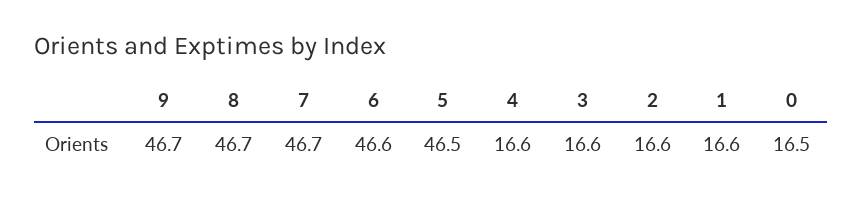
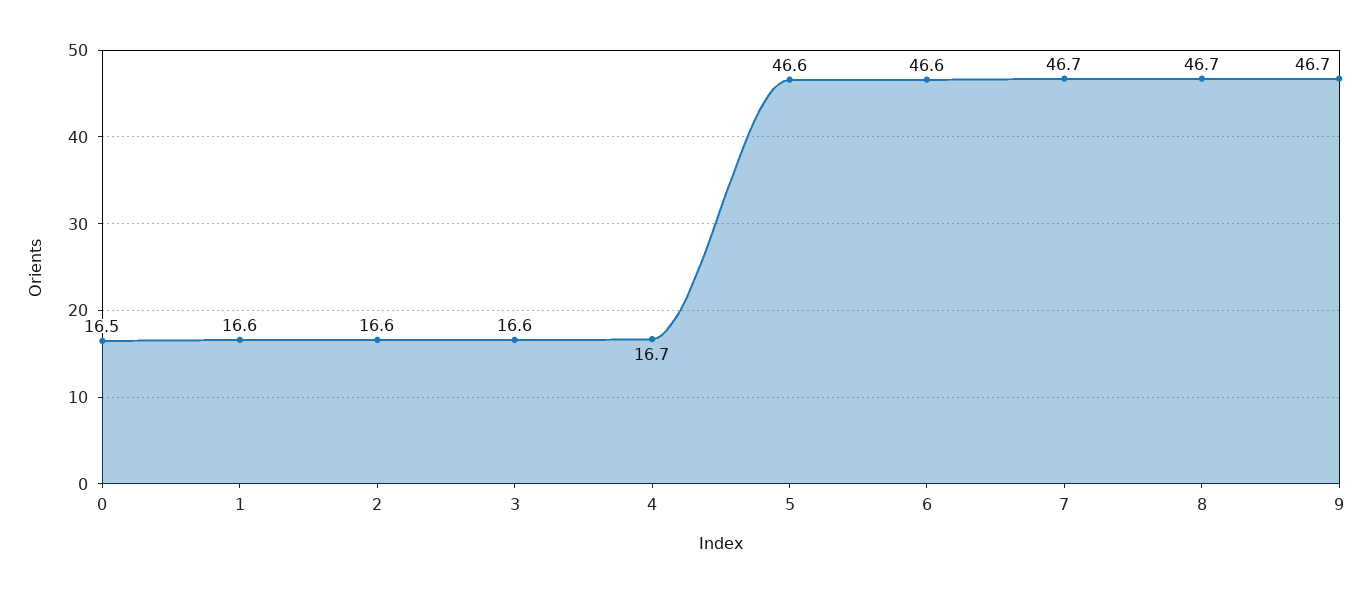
  {
    "9": 46.7,
    "8": 46.7,
    "7": 46.7,
    "6": 46.6,
-   "5": 46.5,
+   "5": 46.6,
-   "4": 16.6,
+   "4": 16.7,
    "3": 16.6,
    "2": 16.6,
    "1": 16.6,
    "0": 16.5
  }

